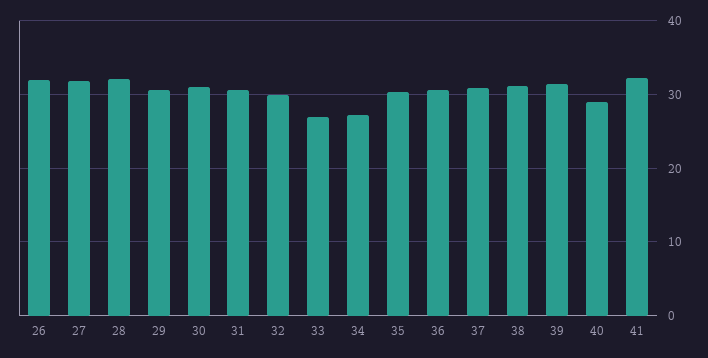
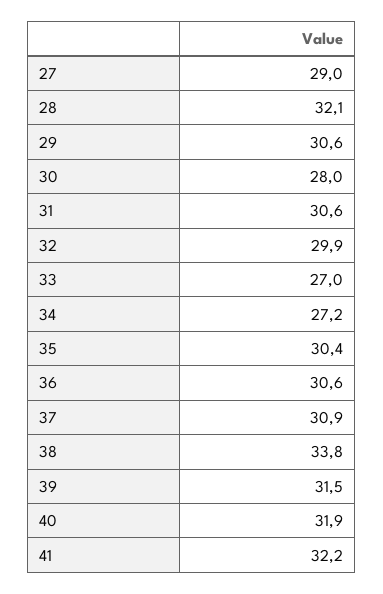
  {
-   "26": 32,
-   "27": 32,
+   "27": 29,
    "28": 32.1,
    "29": 30.6,
-   "30": 31,
+   "30": 28,
    "31": 30.6,
    "32": 29.9,
    "33": 27,
    "34": 27.2,
    "35": 30.4,
    "36": 30.6,
    "37": 30.9,
-   "38": 31,
+   "38": 33.8,
    "39": 31.5,
-   "40": 29,
+   "40": 31.9,
    "41": 32.2
  }

